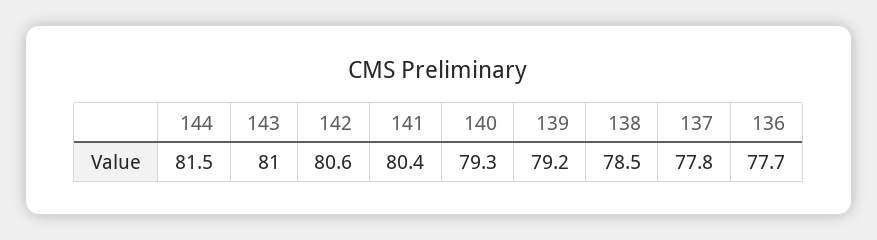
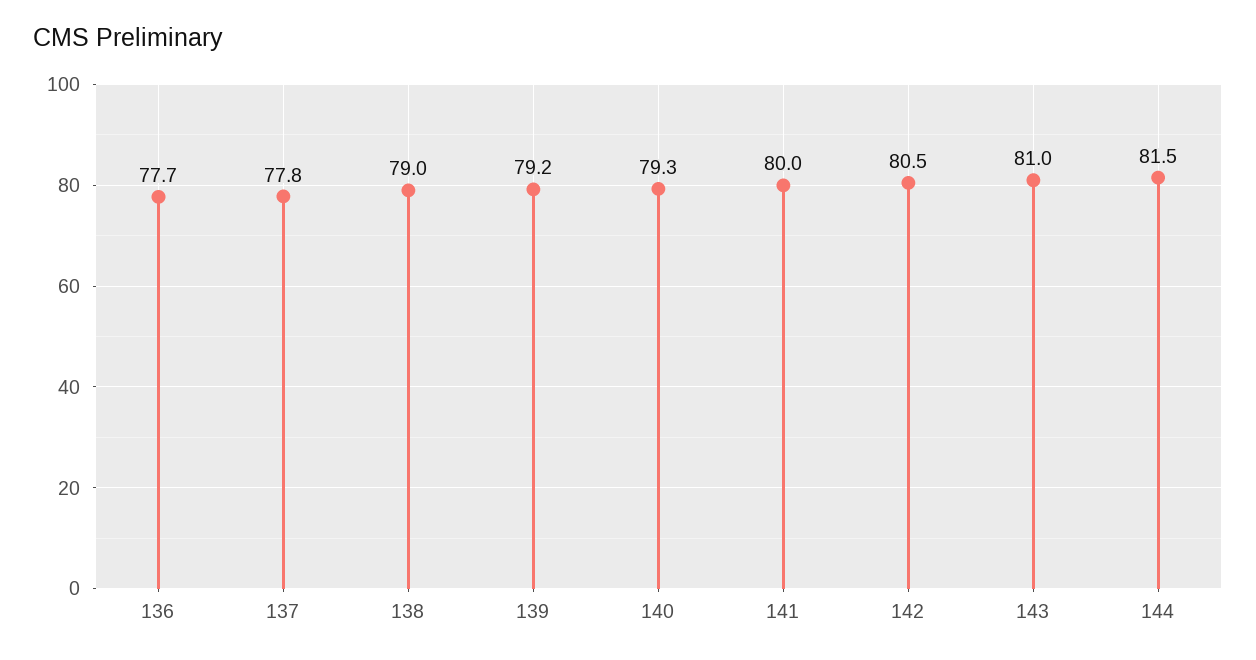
  {
    "144": 81.5,
    "143": 81,
-   "142": 80.6,
+   "142": 80.5,
-   "141": 80.4,
+   "141": 80,
    "140": 79.3,
    "139": 79.2,
-   "138": 78.5,
+   "138": 79,
    "137": 77.8,
    "136": 77.7
  }

